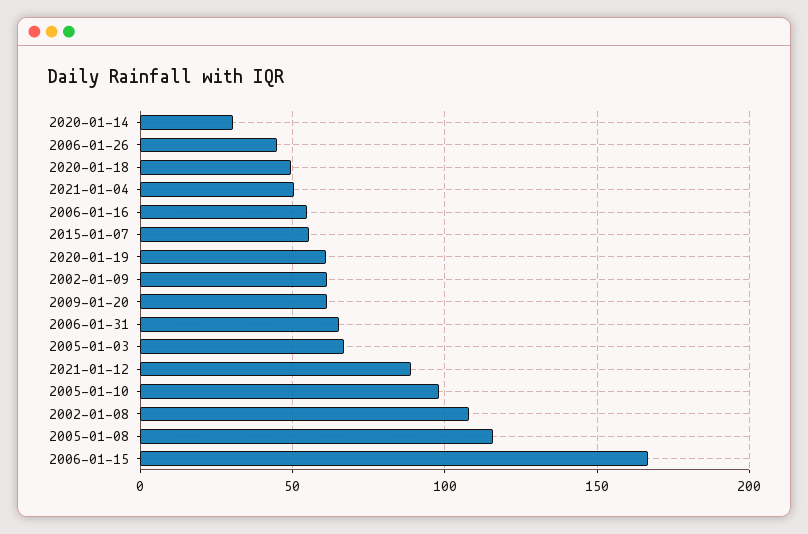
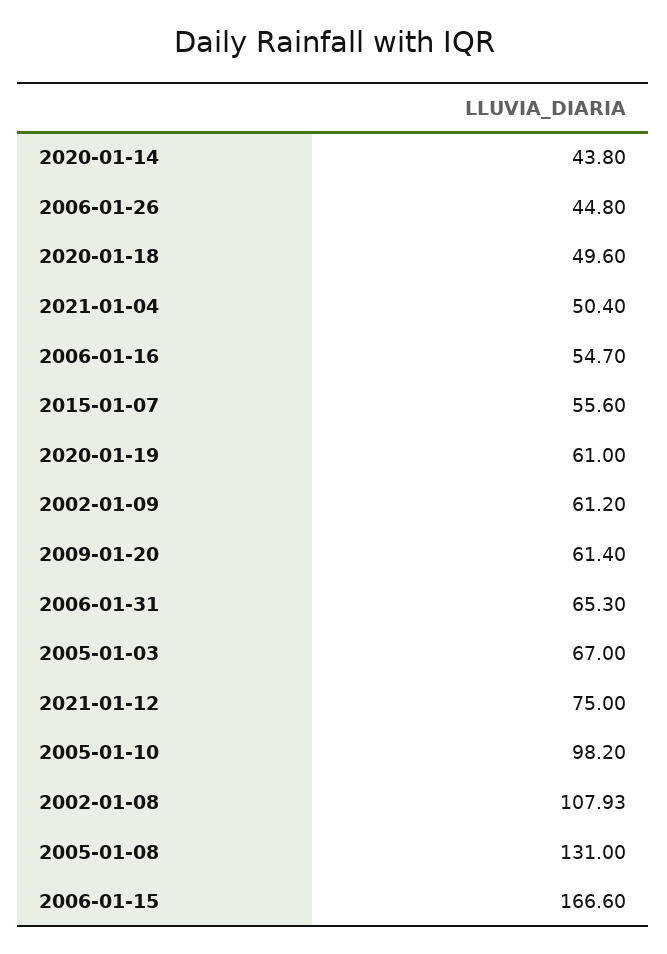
  {
-   "2020-01-14": 30,
+   "2020-01-14": 43.8,
    "2006-01-26": 44.8,
    "2020-01-18": 49.6,
    "2021-01-04": 50.4,
    "2006-01-16": 54.7,
    "2015-01-07": 55.6,
    "2020-01-19": 61,
    "2002-01-09": 61.2,
    "2009-01-20": 61.4,
    "2006-01-31": 65.3,
    "2005-01-03": 67,
-   "2021-01-12": 90,
+   "2021-01-12": 75,
    "2005-01-10": 98.2,
    "2002-01-08": 107.93,
-   "2005-01-08": 115,
+   "2005-01-08": 131,
    "2006-01-15": 166.6
  }

